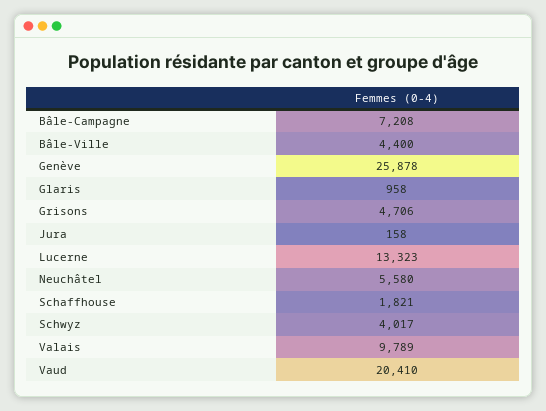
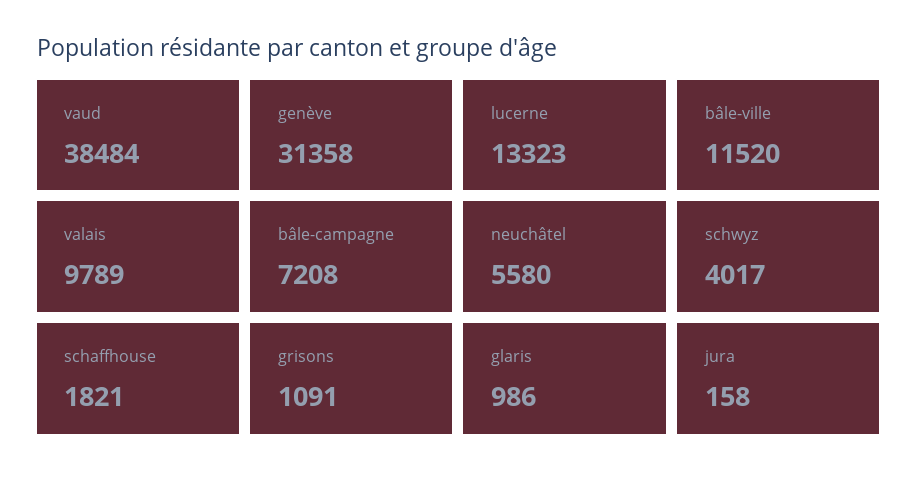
  {
    "Bâle-Campagne": 7208,
-   "Bâle-Ville": 4400,
+   "Bâle-Ville": 11520,
-   "Genève": 25878,
+   "Genève": 31358,
-   "Glaris": 958,
+   "Glaris": 986,
-   "Grisons": 4706,
+   "Grisons": 1091,
    "Jura": 158,
    "Lucerne": 13323,
    "Neuchâtel": 5580,
    "Schaffhouse": 1821,
    "Schwyz": 4017,
    "Valais": 9789,
-   "Vaud": 20410
+   "Vaud": 38484
  }

